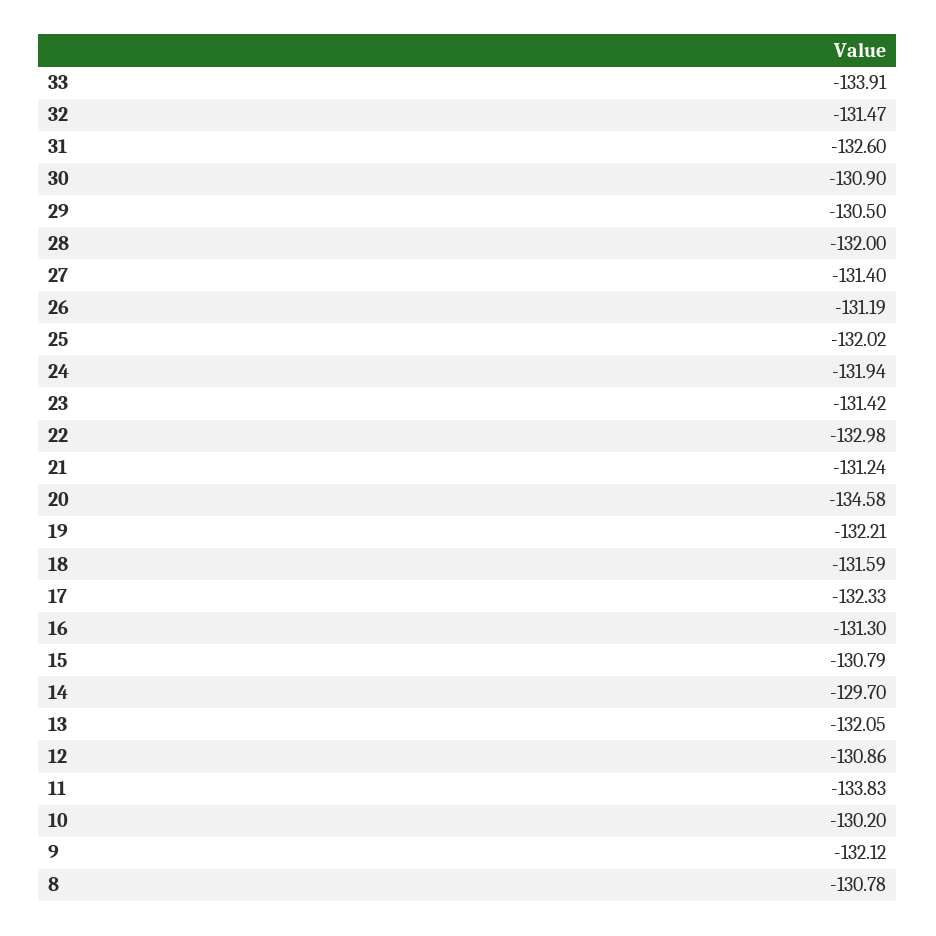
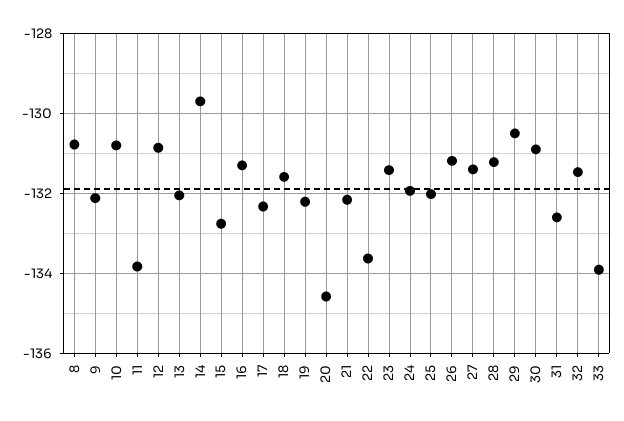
  {
    "33": -133.91,
    "32": -131.47,
    "31": -132.6,
    "30": -130.9,
    "29": -130.5,
-   "28": -132,
+   "28": -131.2,
    "27": -131.4,
    "26": -131.19,
    "25": -132.02,
    "24": -131.94,
    "23": -131.42,
-   "22": -132.98,
+   "22": -133.6,
-   "21": -131.24,
+   "21": -132.2,
    "20": -134.58,
    "19": -132.21,
    "18": -131.59,
    "17": -132.33,
    "16": -131.3,
-   "15": -130.79,
+   "15": -132.8,
    "14": -129.7,
    "13": -132.05,
    "12": -130.86,
    "11": -133.83,
-   "10": -130.2,
+   "10": -130.8,
    "9": -132.12,
    "8": -130.78
  }

